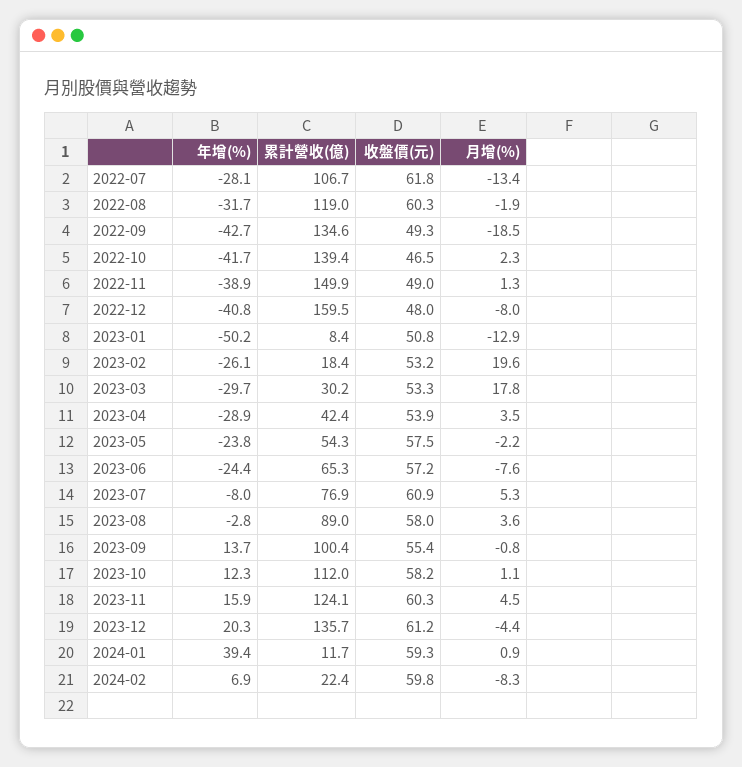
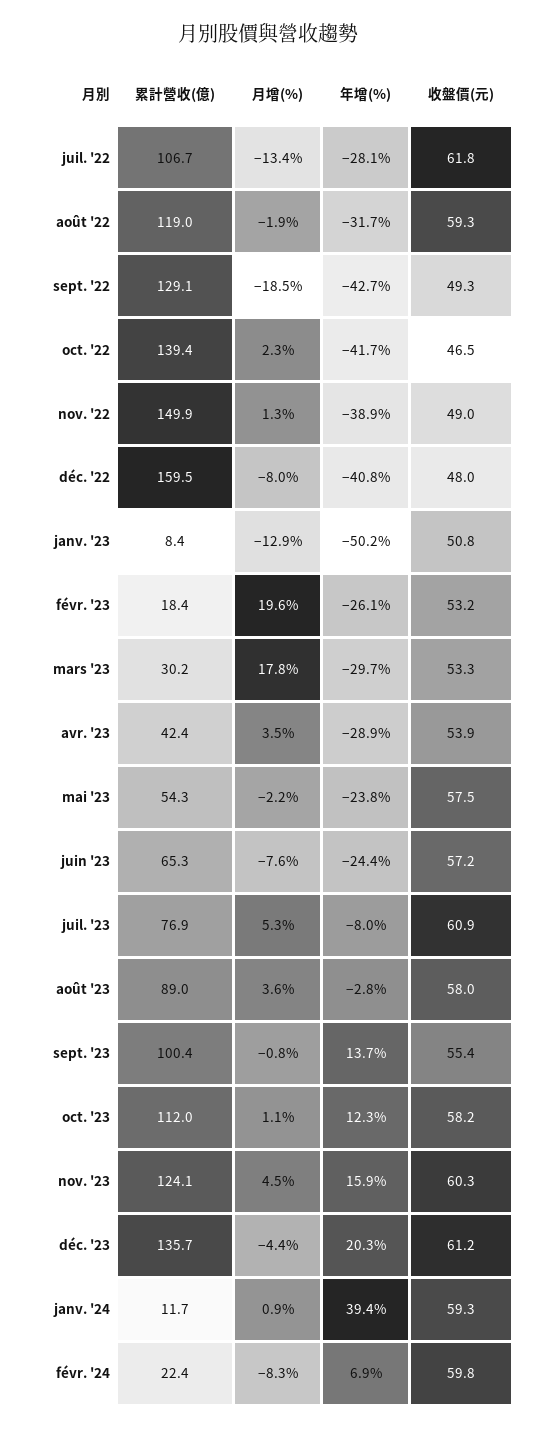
  {
    "年增(%)": {
      "2022-07": -28.1,
      "2022-08": -31.7,
      "2022-09": -42.7,
      "2022-10": -41.7,
      "2022-11": -38.9,
      "2022-12": -40.8,
      "2023-01": -50.2,
      "2023-02": -26.1,
      "2023-03": -29.7,
      "2023-04": -28.9,
      "2023-05": -23.8,
      "2023-06": -24.4,
      "2023-07": -8,
      "2023-08": -2.8,
      "2023-09": 13.7,
      "2023-10": 12.3,
      "2023-11": 15.9,
      "2023-12": 20.3,
      "2024-01": 39.4,
      "2024-02": 6.9
    },
    "累計營收(億)": {
      "2022-07": 106.7,
      "2022-08": 119,
-     "2022-09": 134.6,
+     "2022-09": 129.1,
      "2022-10": 139.4,
      "2022-11": 149.9,
      "2022-12": 159.5,
      "2023-01": 8.4,
      "2023-02": 18.4,
      "2023-03": 30.2,
      "2023-04": 42.4,
      "2023-05": 54.3,
      "2023-06": 65.3,
      "2023-07": 76.9,
      "2023-08": 89,
      "2023-09": 100.4,
      "2023-10": 112,
      "2023-11": 124.1,
      "2023-12": 135.7,
      "2024-01": 11.7,
      "2024-02": 22.4
    },
    "收盤價(元)": {
      "2022-07": 61.8,
-     "2022-08": 60.3,
+     "2022-08": 59.3,
      "2022-09": 49.3,
      "2022-10": 46.5,
      "2022-11": 49,
      "2022-12": 48,
      "2023-01": 50.8,
      "2023-02": 53.2,
      "2023-03": 53.3,
      "2023-04": 53.9,
      "2023-05": 57.5,
      "2023-06": 57.2,
      "2023-07": 60.9,
      "2023-08": 58,
      "2023-09": 55.4,
      "2023-10": 58.2,
      "2023-11": 60.3,
      "2023-12": 61.2,
      "2024-01": 59.3,
      "2024-02": 59.8
    },
    "月增(%)": {
      "2022-07": -13.4,
      "2022-08": -1.9,
      "2022-09": -18.5,
      "2022-10": 2.3,
      "2022-11": 1.3,
      "2022-12": -8,
      "2023-01": -12.9,
      "2023-02": 19.6,
      "2023-03": 17.8,
      "2023-04": 3.5,
      "2023-05": -2.2,
      "2023-06": -7.6,
      "2023-07": 5.3,
      "2023-08": 3.6,
      "2023-09": -0.8,
      "2023-10": 1.1,
      "2023-11": 4.5,
      "2023-12": -4.4,
      "2024-01": 0.9,
      "2024-02": -8.3
    }
  }

